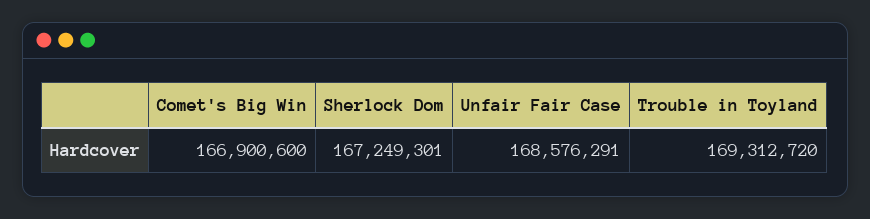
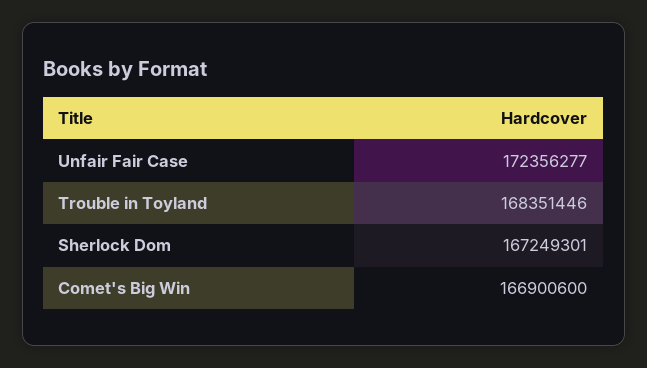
  {
    "Comet's Big Win": 166900600,
    "Sherlock Dom": 167249301,
-   "Unfair Fair Case": 168576291,
+   "Unfair Fair Case": 172356277,
-   "Trouble in Toyland": 169312720
+   "Trouble in Toyland": 168351446
  }

